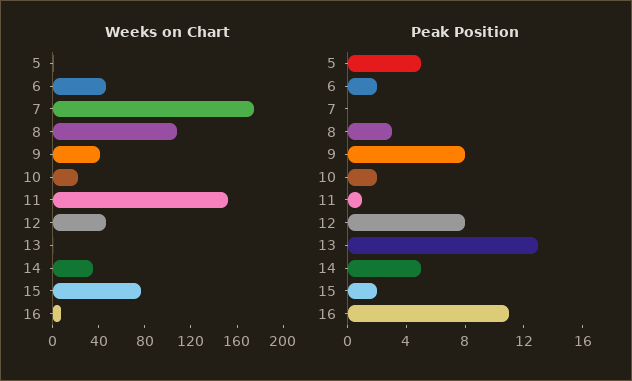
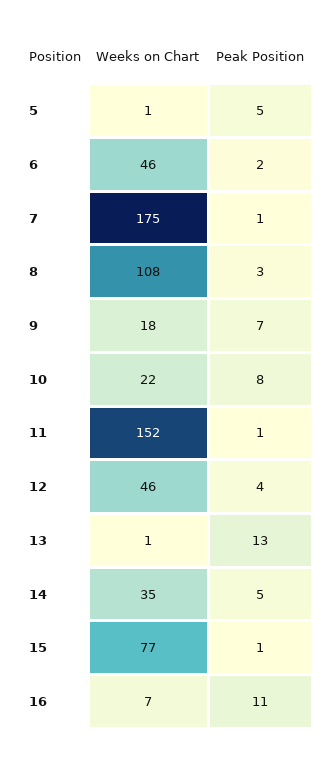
  {
    "Weeks on Chart": {
      "5": 1,
      "6": 46,
      "7": 175,
      "8": 108,
-     "9": 40,
+     "9": 18,
      "10": 22,
      "11": 152,
      "12": 46,
      "13": 1,
      "14": 35,
      "15": 77,
      "16": 7
    },
    "Peak Position": {
      "5": 5,
      "6": 2,
-     "7": 0,
+     "7": 1,
      "8": 3,
-     "9": 8,
+     "9": 7,
-     "10": 2,
+     "10": 8,
      "11": 1,
-     "12": 8,
+     "12": 4,
      "13": 13,
      "14": 5,
-     "15": 2,
+     "15": 1,
      "16": 11
    }
  }

